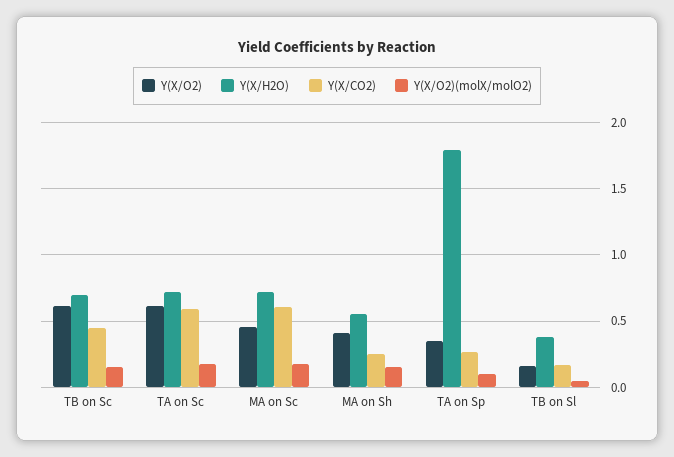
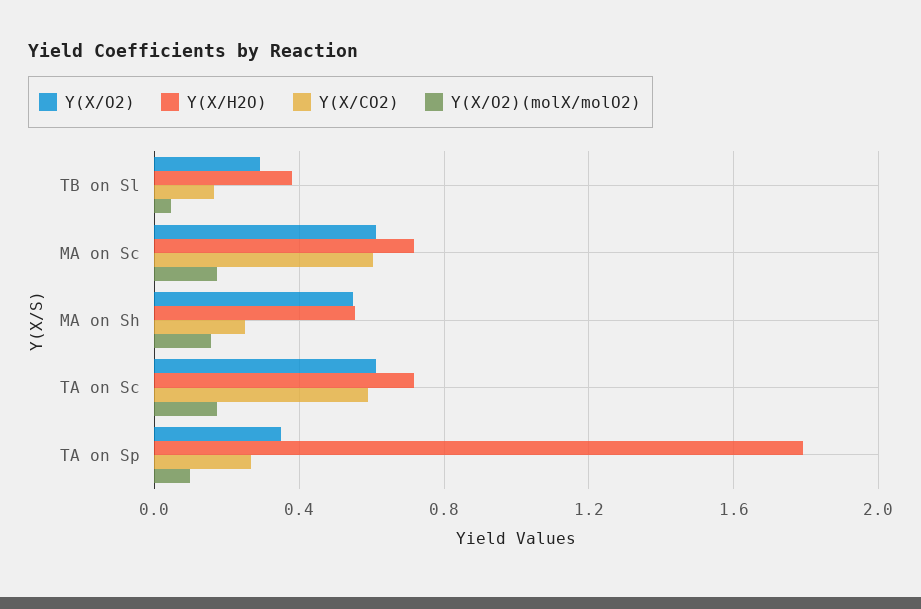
  {
    "Y(X/O2)": {
-     "TB on Sc": 0.6,
      "TA on Sc": 0.6,
-     "MA on Sc": 0.45,
+     "MA on Sc": 0.6,
-     "MA on Sh": 0.4,
+     "MA on Sh": 0.55,
      "TA on Sp": 0.35,
-     "TB on Sl": 0.15
+     "TB on Sl": 0.3
    },
    "Y(X/H2O)": {
-     "TB on Sc": 0.7,
      "TA on Sc": 0.7,
      "MA on Sc": 0.7,
      "MA on Sh": 0.55,
      "TA on Sp": 1.8,
      "TB on Sl": 0.4
    },
    "Y(X/CO2)": {
-     "TB on Sc": 0.45,
      "TA on Sc": 0.6,
      "MA on Sc": 0.6,
      "MA on Sh": 0.25,
      "TA on Sp": 0.25,
      "TB on Sl": 0.15
    },
    "Y(X/O2)(molX/molO2)": {
-     "TB on Sc": 0.15,
      "TA on Sc": 0.15,
      "MA on Sc": 0.15,
      "MA on Sh": 0.15,
      "TA on Sp": 0.1,
      "TB on Sl": 0.05
    }
  }

